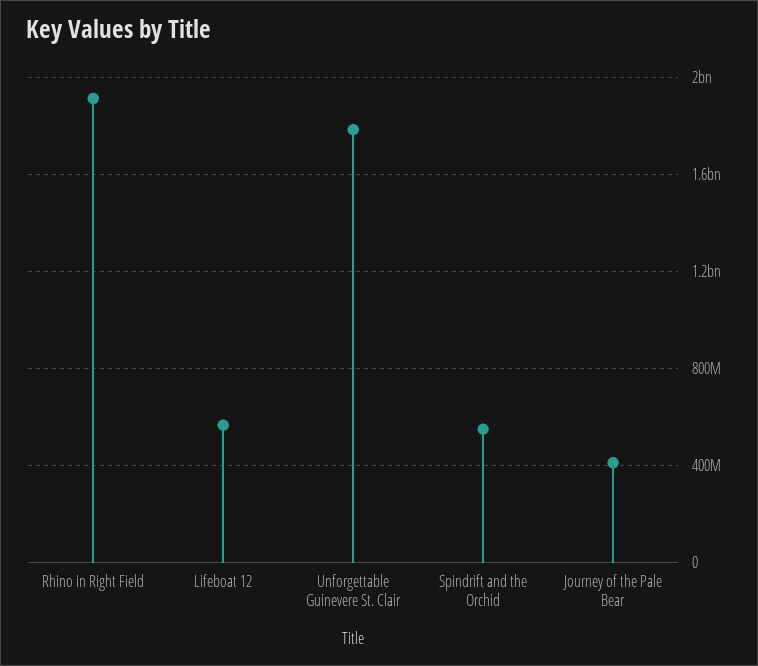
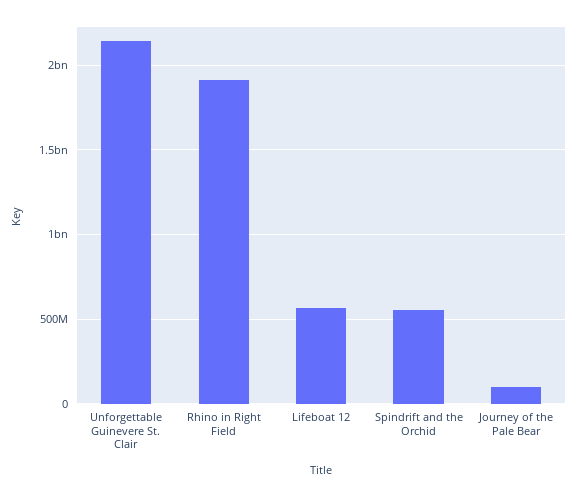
  {
    "Rhino in Right Field": 1900000000,
    "Lifeboat 12": 550000000,
-   "Unforgettable Guinevere St. Clair": 1800000000,
+   "Unforgettable Guinevere St. Clair": 2150000000,
    "Spindrift and the Orchid": 550000000,
-   "Journey of the Pale Bear": 400000000
+   "Journey of the Pale Bear": 100000000
  }

